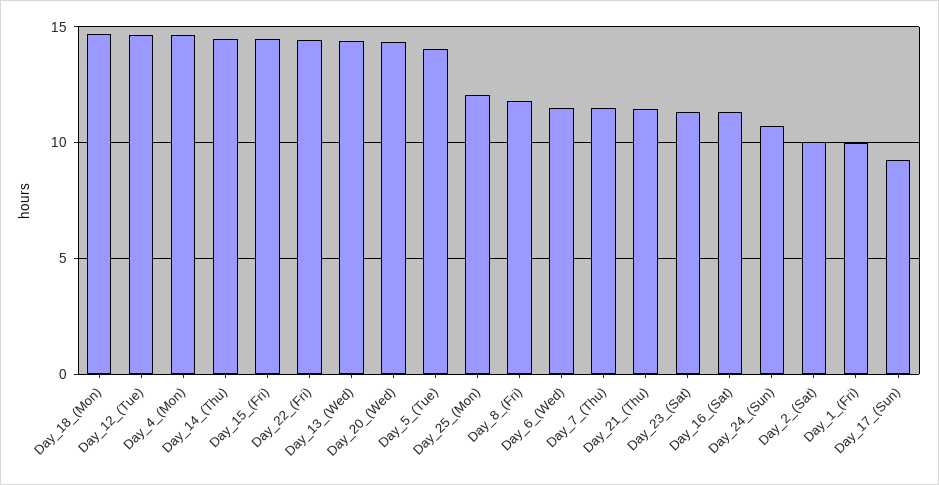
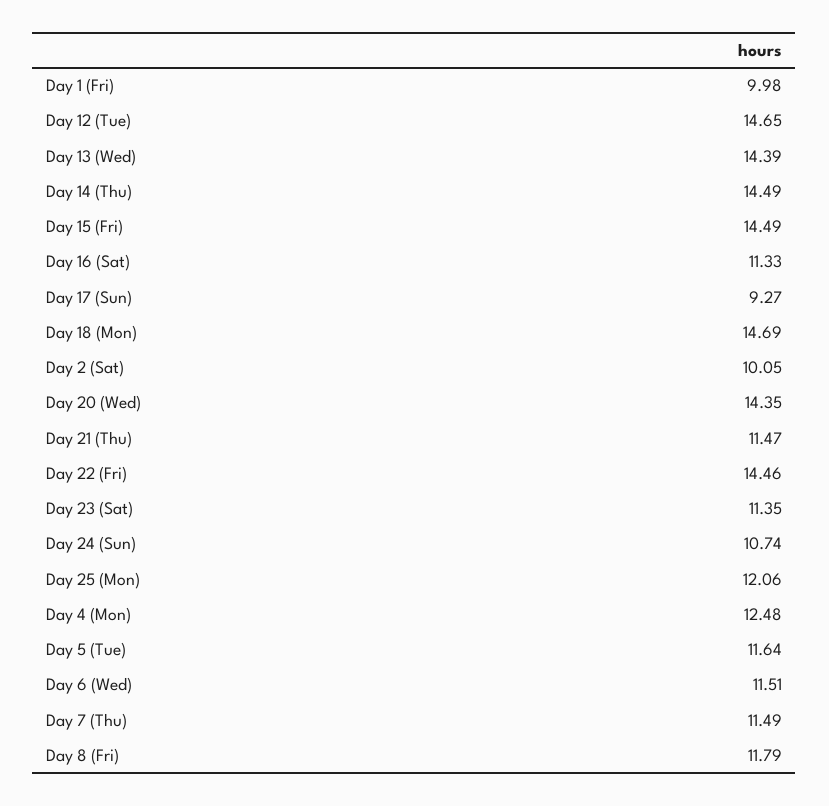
  {
    "Day_18_(Mon)": 14.69,
    "Day_12_(Tue)": 14.65,
-   "Day_4_(Mon)": 14.5,
+   "Day_4_(Mon)": 12.48,
    "Day_14_(Thu)": 14.49,
    "Day_15_(Fri)": 14.49,
    "Day_22_(Fri)": 14.46,
    "Day_13_(Wed)": 14.39,
    "Day_20_(Wed)": 14.35,
-   "Day_5_(Tue)": 14,
+   "Day_5_(Tue)": 11.64,
    "Day_25_(Mon)": 12.06,
    "Day_8_(Fri)": 11.79,
    "Day_6_(Wed)": 11.51,
    "Day_7_(Thu)": 11.49,
    "Day_21_(Thu)": 11.47,
    "Day_23_(Sat)": 11.35,
    "Day_16_(Sat)": 11.33,
    "Day_24_(Sun)": 10.74,
    "Day_2_(Sat)": 10.05,
    "Day_1_(Fri)": 9.98,
    "Day_17_(Sun)": 9.27
  }

